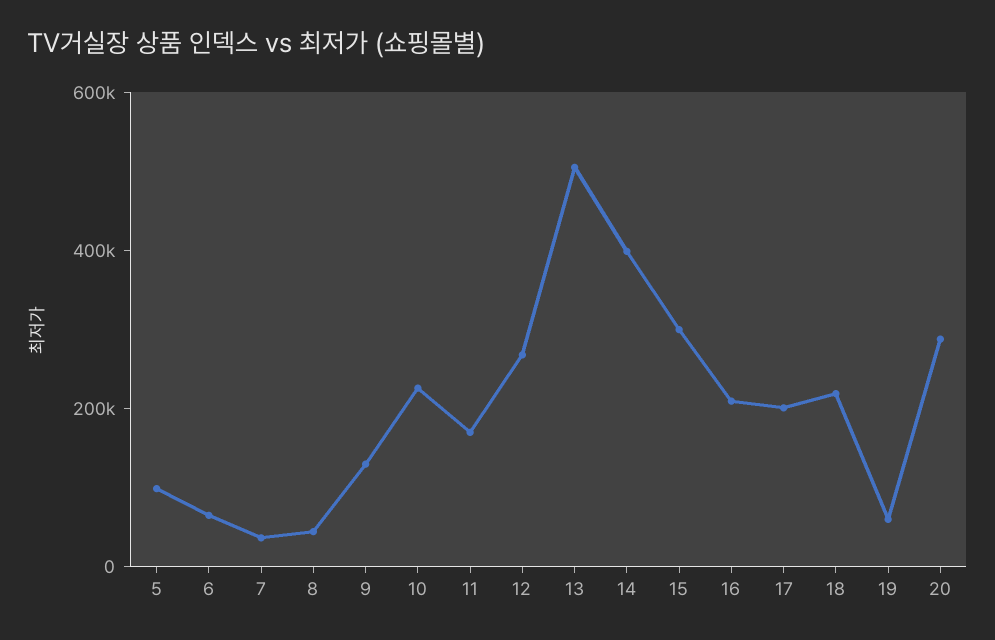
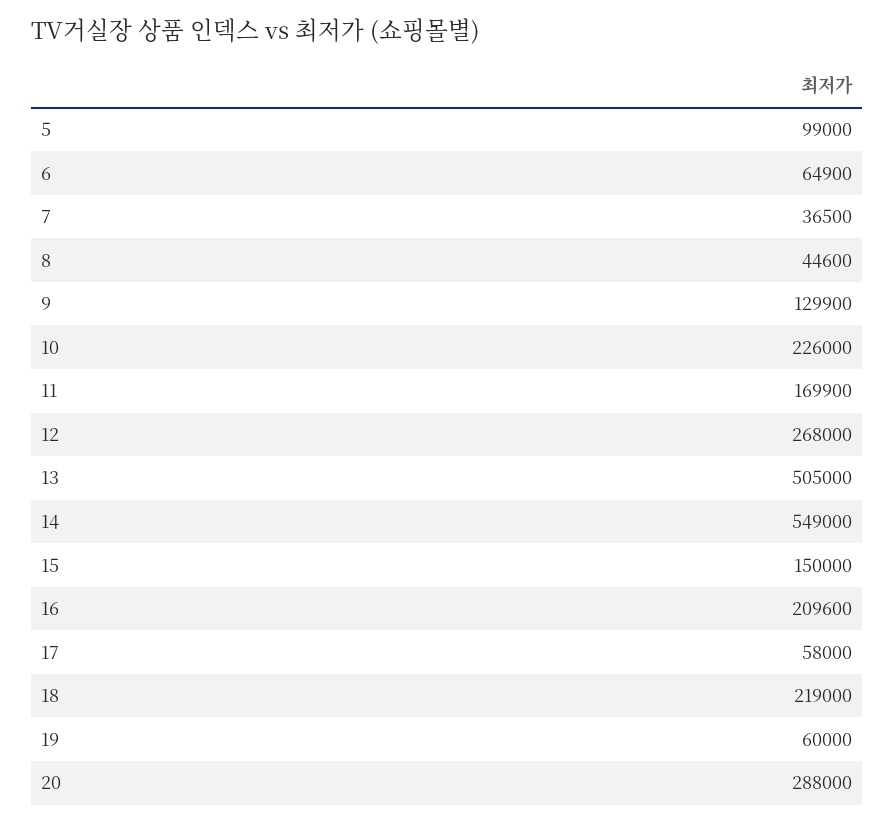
  {
    "5": 99000,
    "6": 64900,
    "7": 36500,
    "8": 44600,
    "9": 129900,
    "10": 226000,
    "11": 169900,
    "12": 268000,
    "13": 505000,
-   "14": 400000,
+   "14": 549000,
-   "15": 300000,
+   "15": 150000,
    "16": 209600,
-   "17": 200000,
+   "17": 58000,
    "18": 219000,
    "19": 60000,
    "20": 288000
  }

